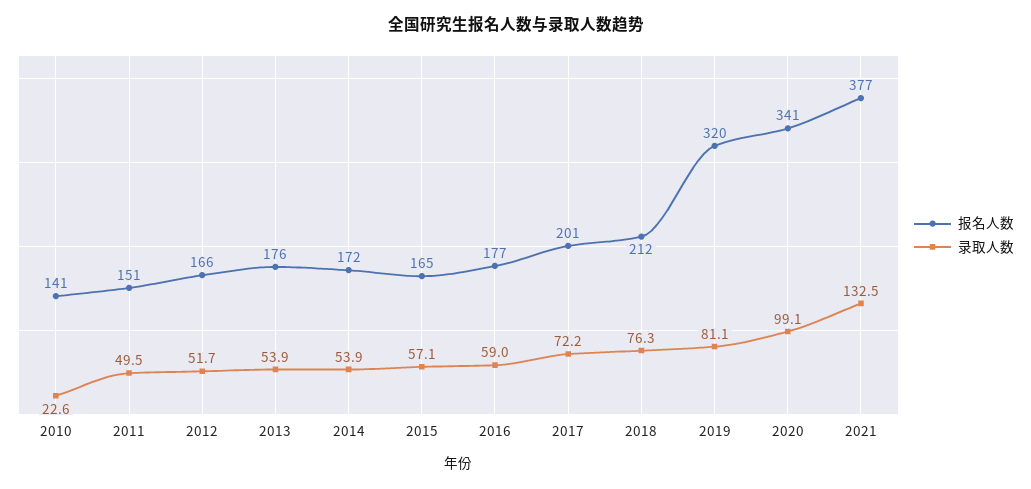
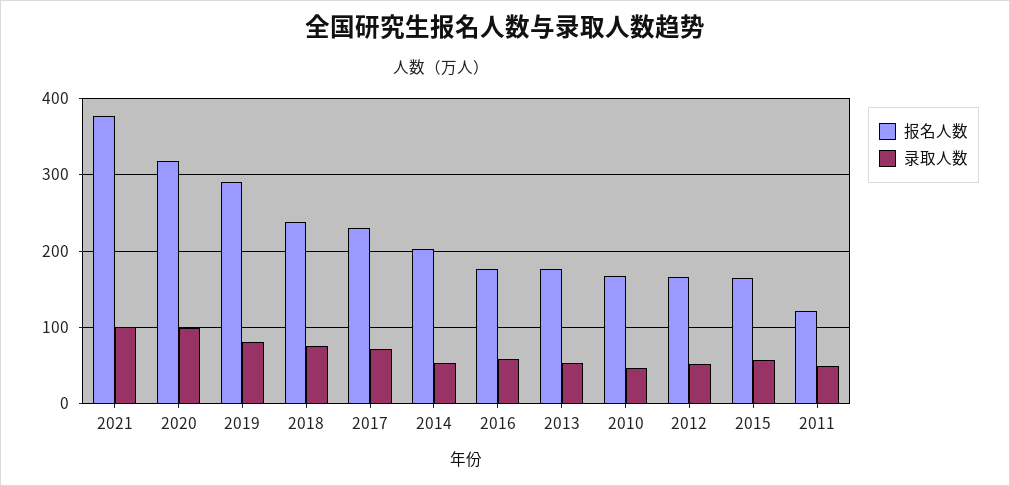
  {
    "报名人数": {
-     "2010": 141,
+     "2010": 170,
-     "2011": 151,
+     "2011": 120,
      "2012": 166,
      "2013": 176,
-     "2014": 172,
+     "2014": 200,
      "2015": 165,
      "2016": 177,
-     "2017": 201,
+     "2017": 230,
-     "2018": 212,
+     "2018": 240,
-     "2019": 320,
+     "2019": 290,
-     "2020": 341,
+     "2020": 320,
      "2021": 377
    },
    "录取人数": {
-     "2010": 22.6,
+     "2010": 50,
      "2011": 49.5,
      "2012": 51.7,
      "2013": 53.9,
      "2014": 53.9,
      "2015": 57.1,
      "2016": 59,
      "2017": 72.2,
      "2018": 76.3,
      "2019": 81.1,
      "2020": 99.1,
-     "2021": 132.5
+     "2021": 100
    }
  }

